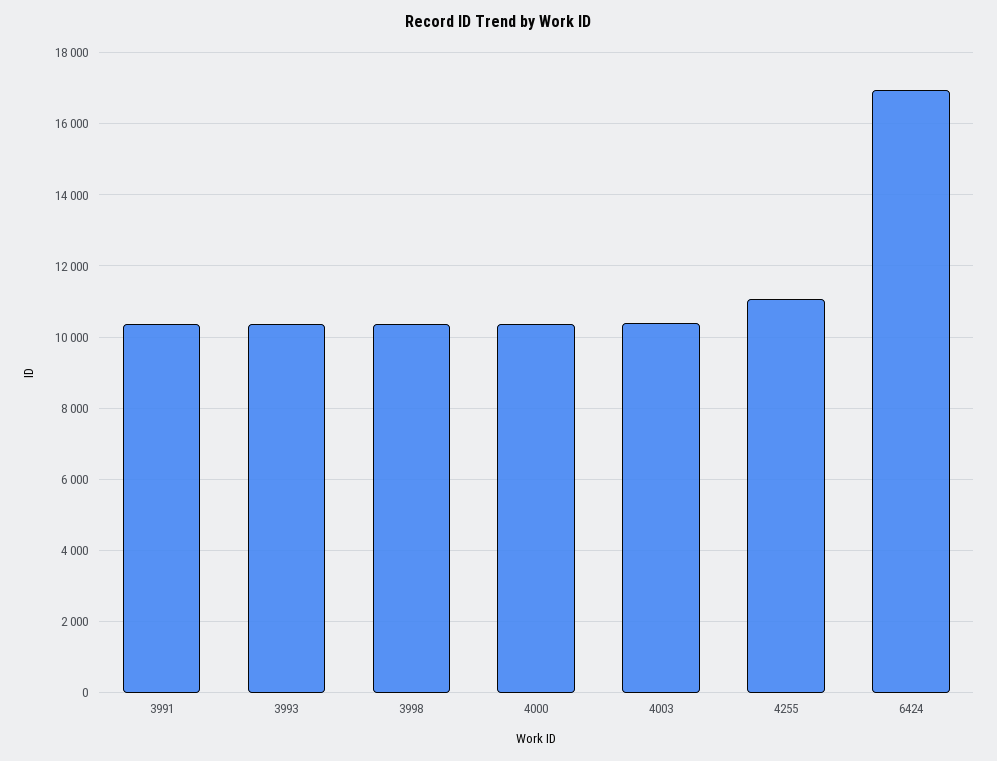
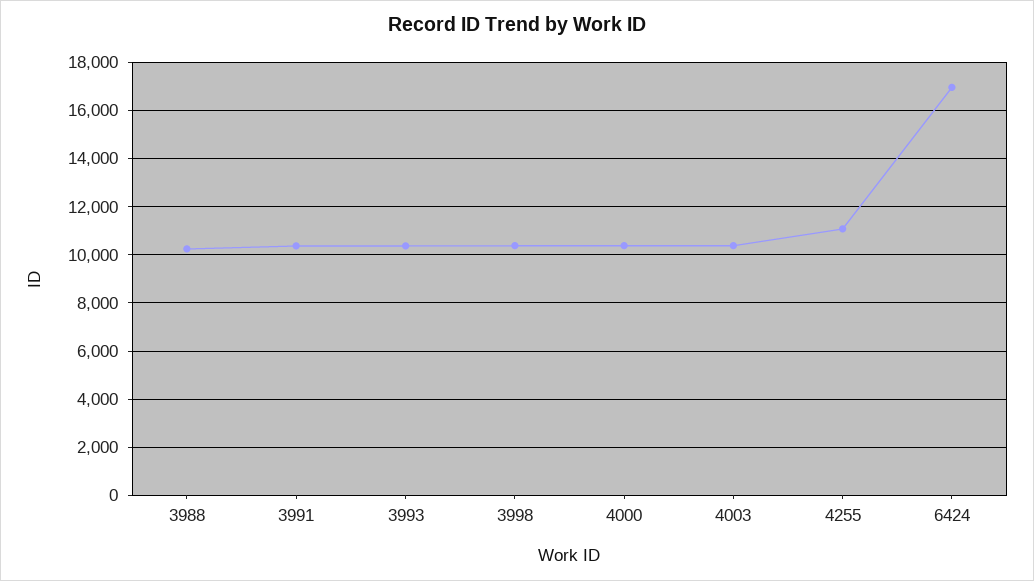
  {
    "3991": 10400,
    "3993": 10400,
    "3998": 10400,
    "4000": 10400,
    "4003": 10400,
    "4255": 11000,
-   "6424": 17000
+   "6424": 17000,
+   "3988": 10250
  }

